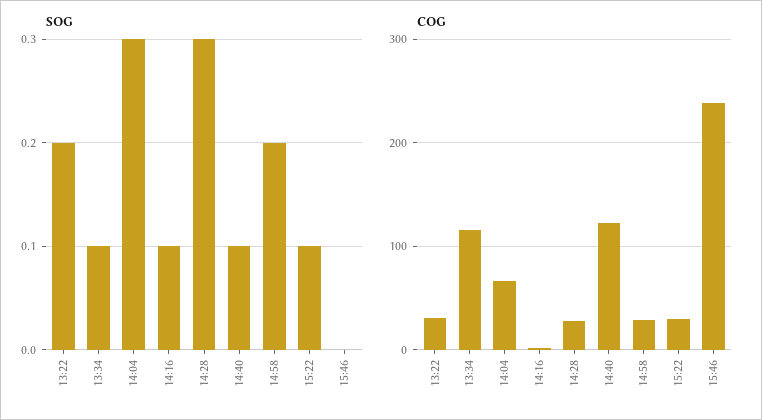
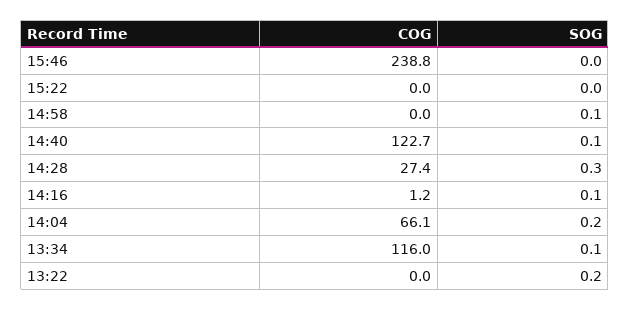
  {
    "SOG": {
      "13:22": 0.2,
      "13:34": 0.1,
-     "14:04": 0.3,
+     "14:04": 0.2,
      "14:16": 0.1,
      "14:28": 0.3,
      "14:40": 0.1,
-     "14:58": 0.2,
+     "14:58": 0.1,
-     "15:22": 0.1,
+     "15:22": 0,
      "15:46": 0
    },
    "COG": {
-     "13:22": 30,
+     "13:22": 0,
      "13:34": 116,
      "14:04": 66.1,
      "14:16": 1.2,
      "14:28": 27.4,
      "14:40": 122.7,
-     "14:58": 30,
+     "14:58": 0,
-     "15:22": 30,
+     "15:22": 0,
      "15:46": 238.8
    }
  }

